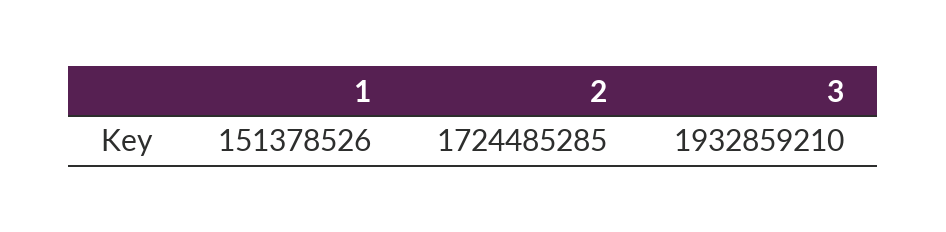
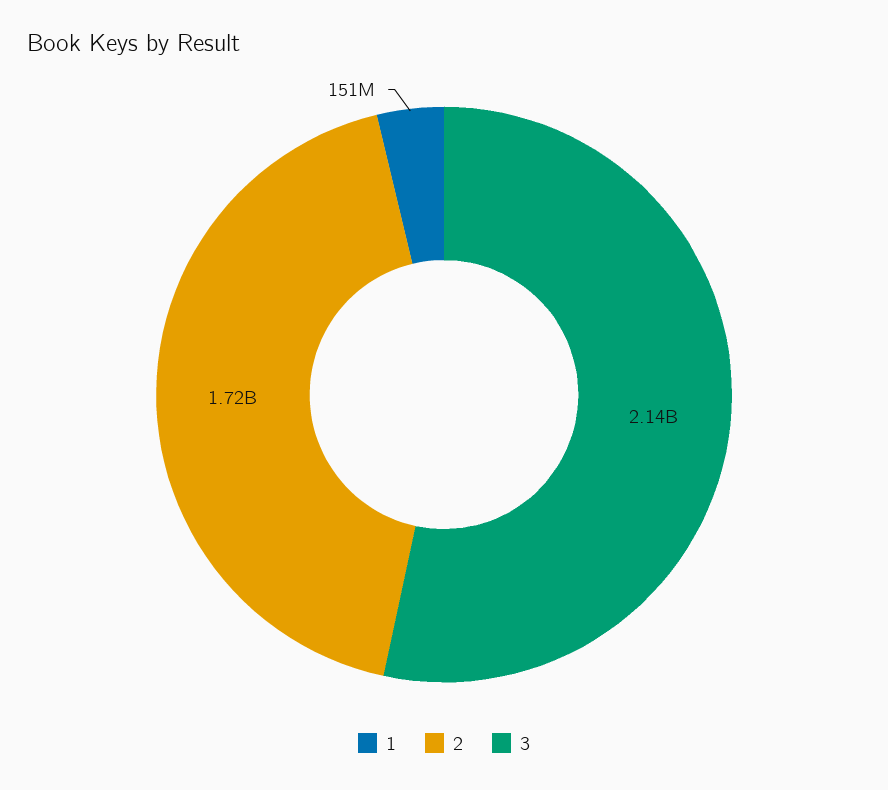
  {
    "1": 151378526,
    "2": 1724485285,
-   "3": 1932859210
+   "3": 2140000000
  }

